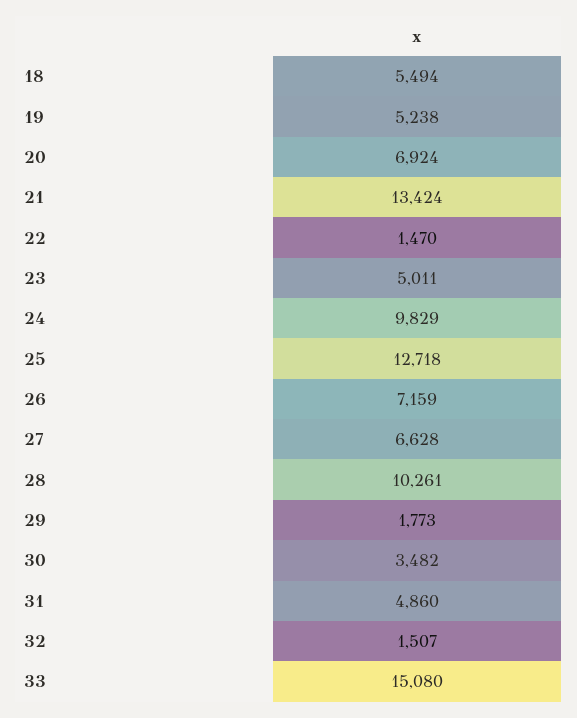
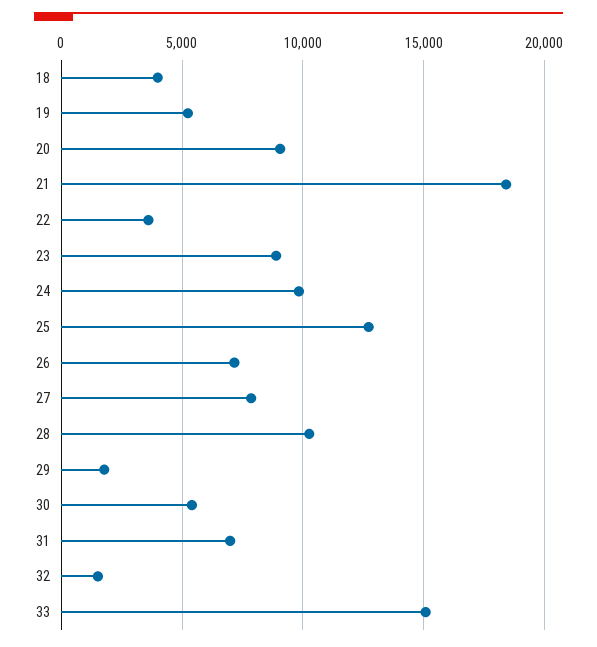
  {
-   "18": 5494,
+   "18": 4000,
    "19": 5238,
-   "20": 6924,
+   "20": 9000,
-   "21": 13424,
+   "21": 18500,
-   "22": 1470,
+   "22": 3500,
-   "23": 5011,
+   "23": 9000,
    "24": 9829,
    "25": 12718,
    "26": 7159,
-   "27": 6628,
+   "27": 8000,
    "28": 10261,
    "29": 1773,
-   "30": 3482,
+   "30": 5500,
-   "31": 4860,
+   "31": 7000,
    "32": 1507,
    "33": 15080
  }

